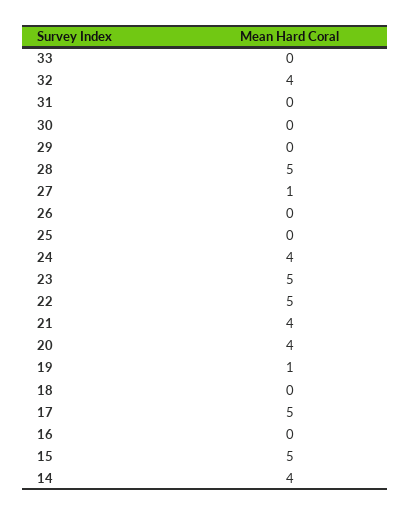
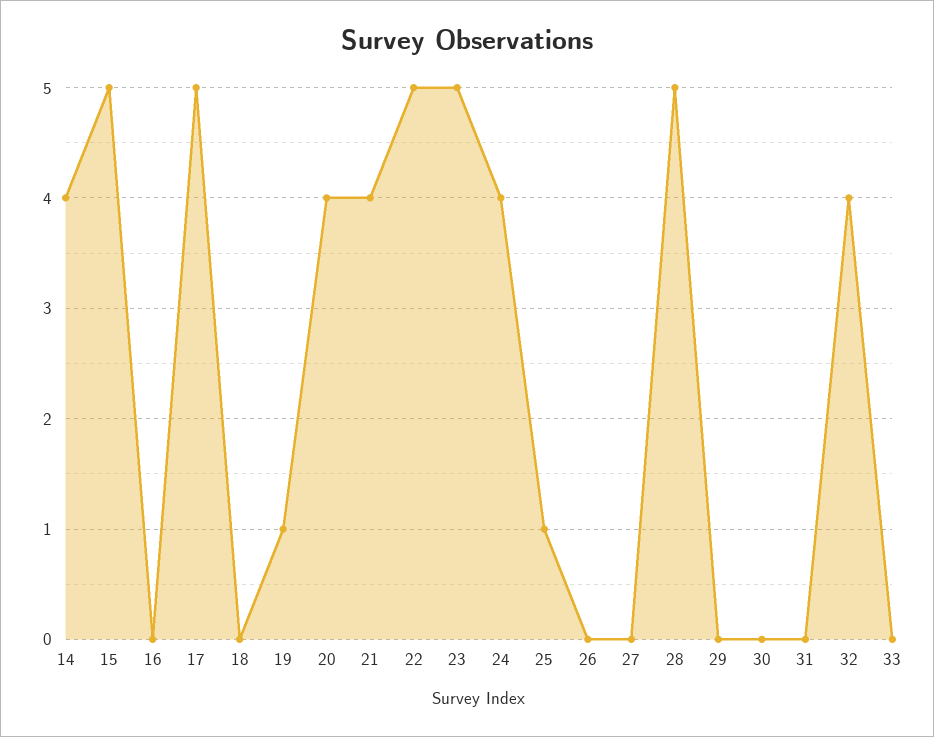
  {
    "33": 0,
    "32": 4,
    "31": 0,
    "30": 0,
    "29": 0,
    "28": 5,
-   "27": 1,
+   "27": 0,
    "26": 0,
-   "25": 0,
+   "25": 1,
    "24": 4,
    "23": 5,
    "22": 5,
    "21": 4,
    "20": 4,
    "19": 1,
    "18": 0,
    "17": 5,
    "16": 0,
    "15": 5,
    "14": 4
  }

